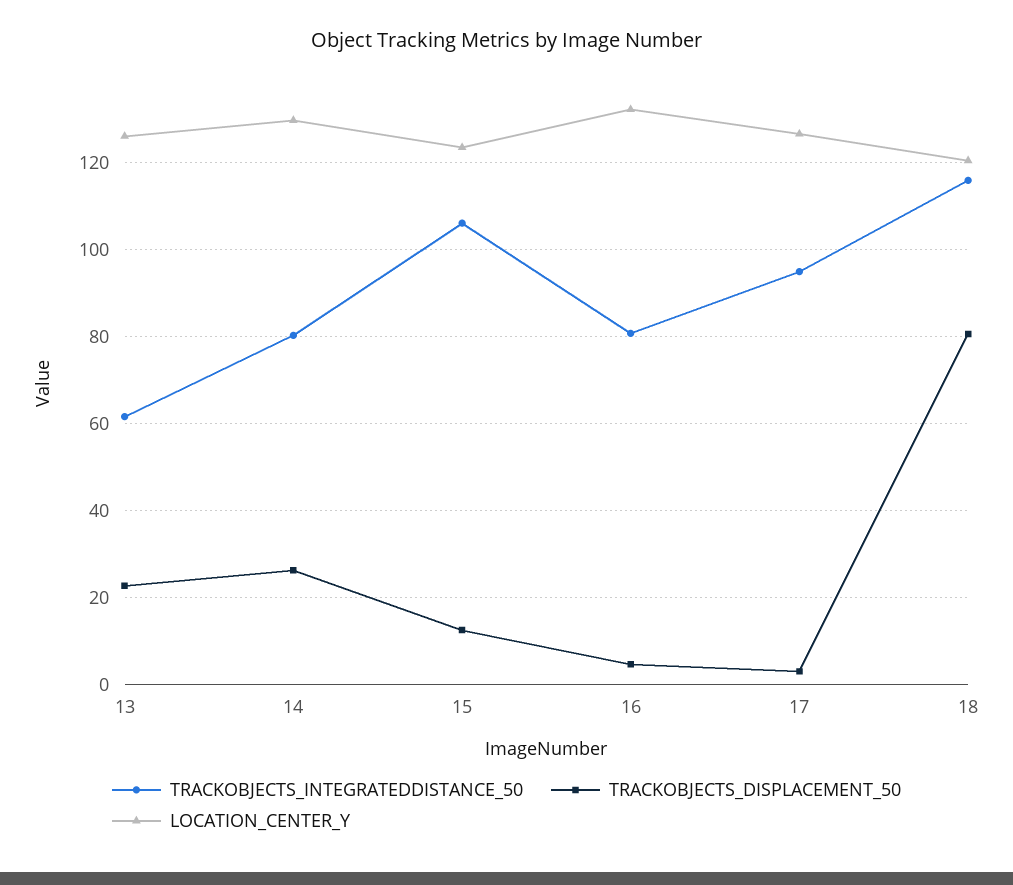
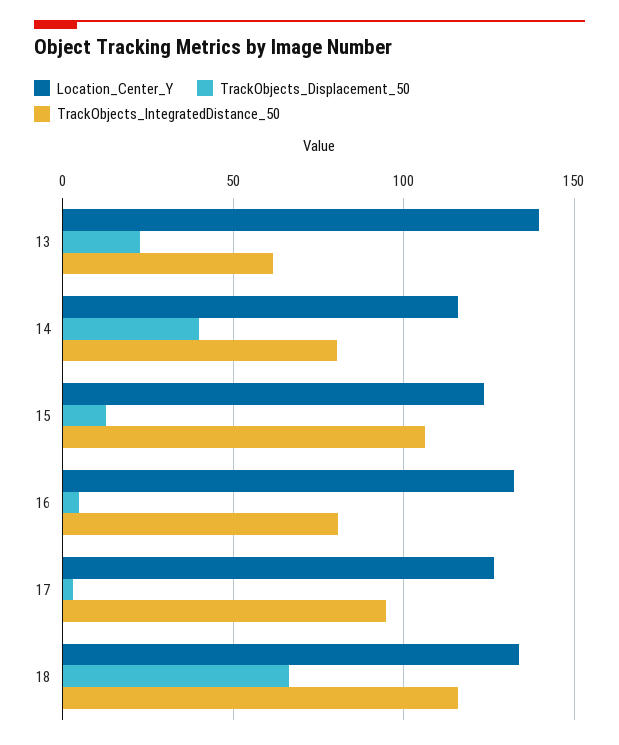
  {
    "TRACKOBJECTS_INTEGRATEDDISTANCE_50": {
      "13": 62,
      "14": 80,
      "15": 106,
      "16": 80,
      "17": 94,
      "18": 116
    },
    "TRACKOBJECTS_DISPLACEMENT_50": {
      "13": 22,
-     "14": 26,
+     "14": 40,
      "15": 12,
      "16": 4,
      "17": 4,
-     "18": 80
+     "18": 65
    },
    "LOCATION_CENTER_Y": {
-     "13": 126,
+     "13": 140,
-     "14": 130,
+     "14": 115,
      "15": 124,
      "16": 132,
      "17": 126,
-     "18": 120
+     "18": 135
    }
  }

